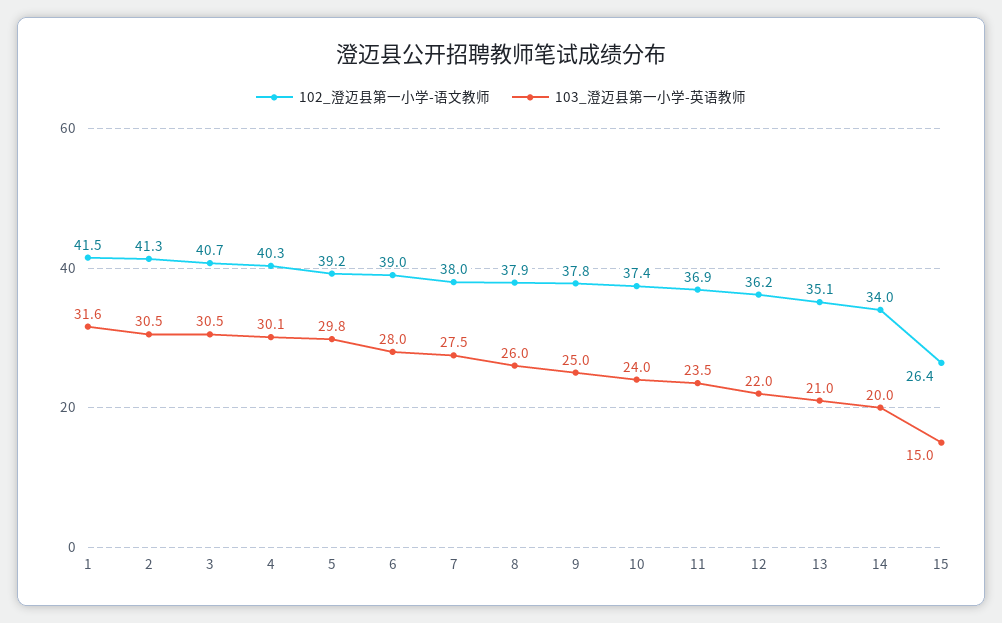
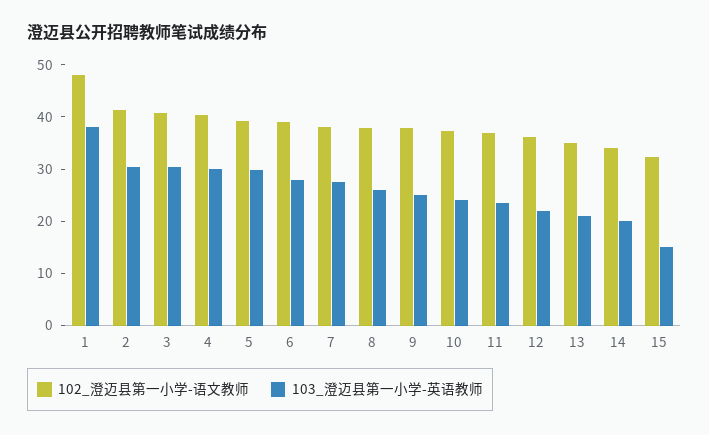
  {
    "102_澄迈县第一小学-语文教师": {
-     "1": 41.5,
+     "1": 48,
      "2": 41.3,
      "3": 40.7,
      "4": 40.3,
      "5": 39.2,
      "6": 39,
      "7": 38,
      "8": 37.9,
      "9": 37.8,
      "10": 37.4,
      "11": 36.9,
      "12": 36.2,
      "13": 35.1,
      "14": 34,
-     "15": 26.4
+     "15": 32
    },
    "103_澄迈县第一小学-英语教师": {
-     "1": 31.6,
+     "1": 38,
      "2": 30.5,
      "3": 30.5,
      "4": 30.1,
      "5": 29.8,
      "6": 28,
      "7": 27.5,
      "8": 26,
      "9": 25,
      "10": 24,
      "11": 23.5,
      "12": 22,
      "13": 21,
      "14": 20,
      "15": 15
    }
  }

